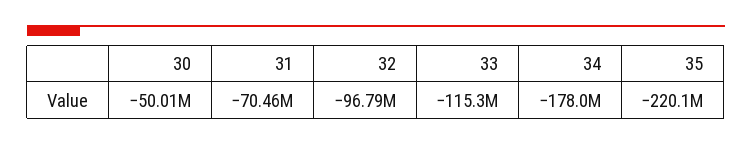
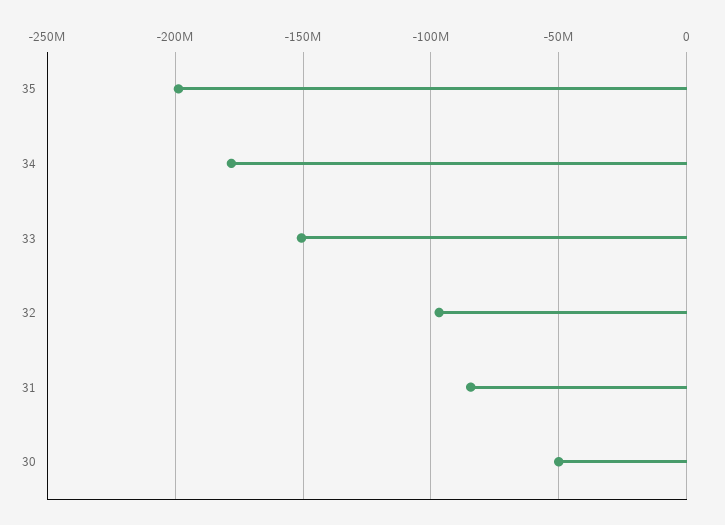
  {
    "30": -50010000,
-   "31": -70460000,
+   "31": -85000000,
    "32": -96790000,
-   "33": -115300000,
+   "33": -150000000,
    "34": -178000000,
-   "35": -220100000
+   "35": -200000000
  }

